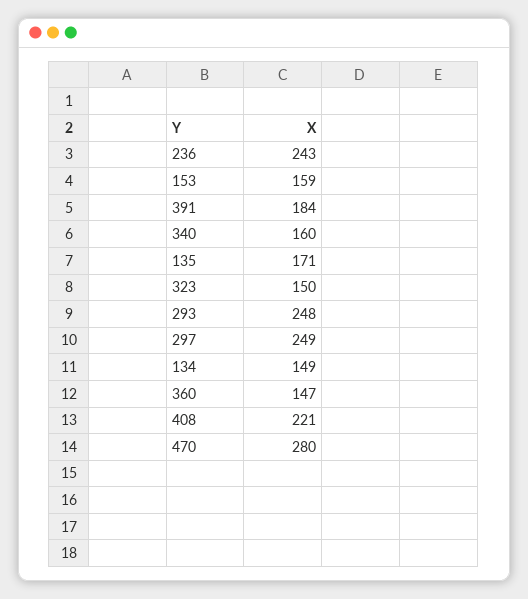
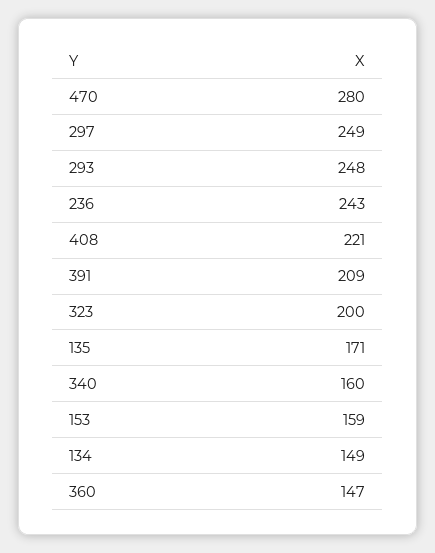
  {
    "236": 243,
    "153": 159,
-   "391": 184,
+   "391": 209,
    "340": 160,
    "135": 171,
-   "323": 150,
+   "323": 200,
    "293": 248,
    "297": 249,
    "134": 149,
    "360": 147,
    "408": 221,
    "470": 280
  }

